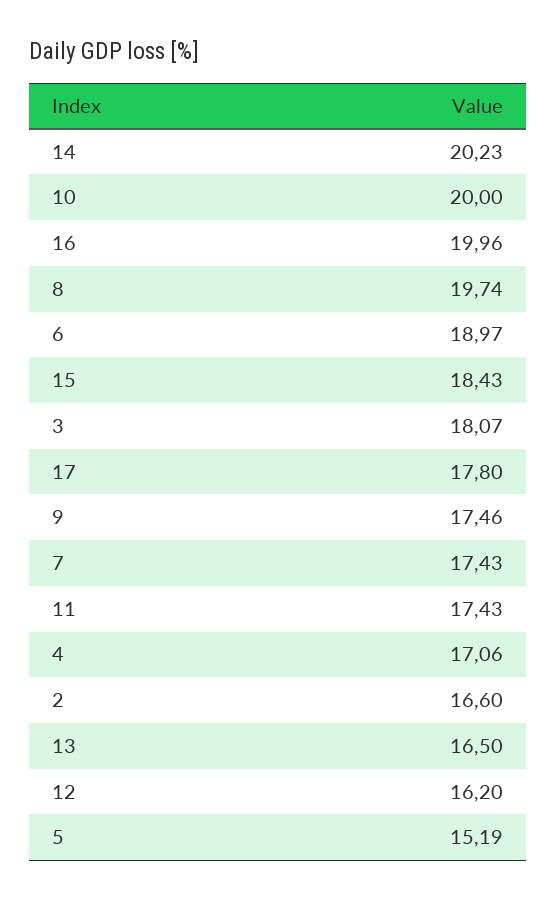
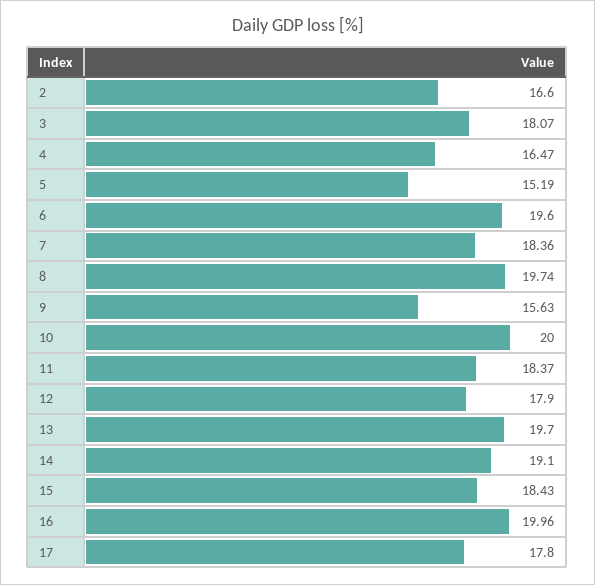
  {
-   "14": 20.23,
+   "14": 19.1,
    "10": 20,
    "16": 19.96,
    "8": 19.74,
-   "6": 18.97,
+   "6": 19.6,
    "15": 18.43,
    "3": 18.07,
    "17": 17.8,
-   "9": 17.46,
+   "9": 15.63,
-   "7": 17.43,
+   "7": 18.36,
-   "11": 17.43,
+   "11": 18.37,
-   "4": 17.06,
+   "4": 16.47,
    "2": 16.6,
-   "13": 16.5,
+   "13": 19.7,
-   "12": 16.2,
+   "12": 17.9,
    "5": 15.19
  }

